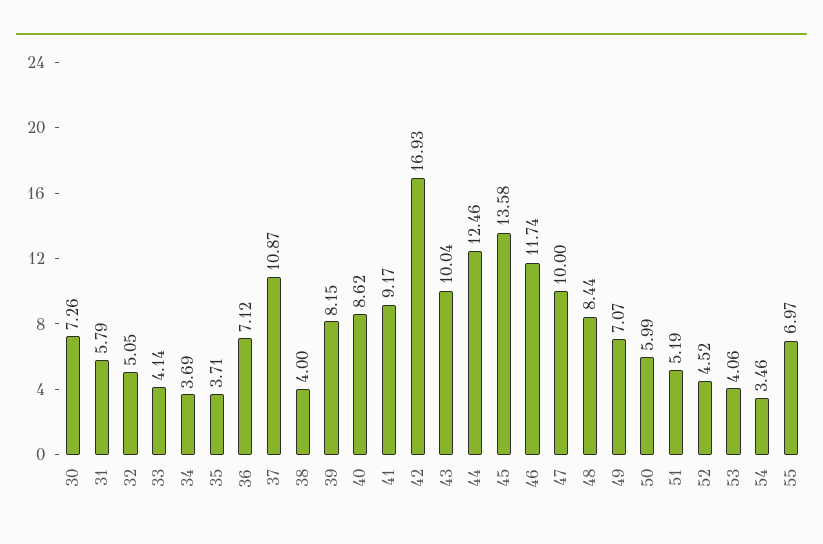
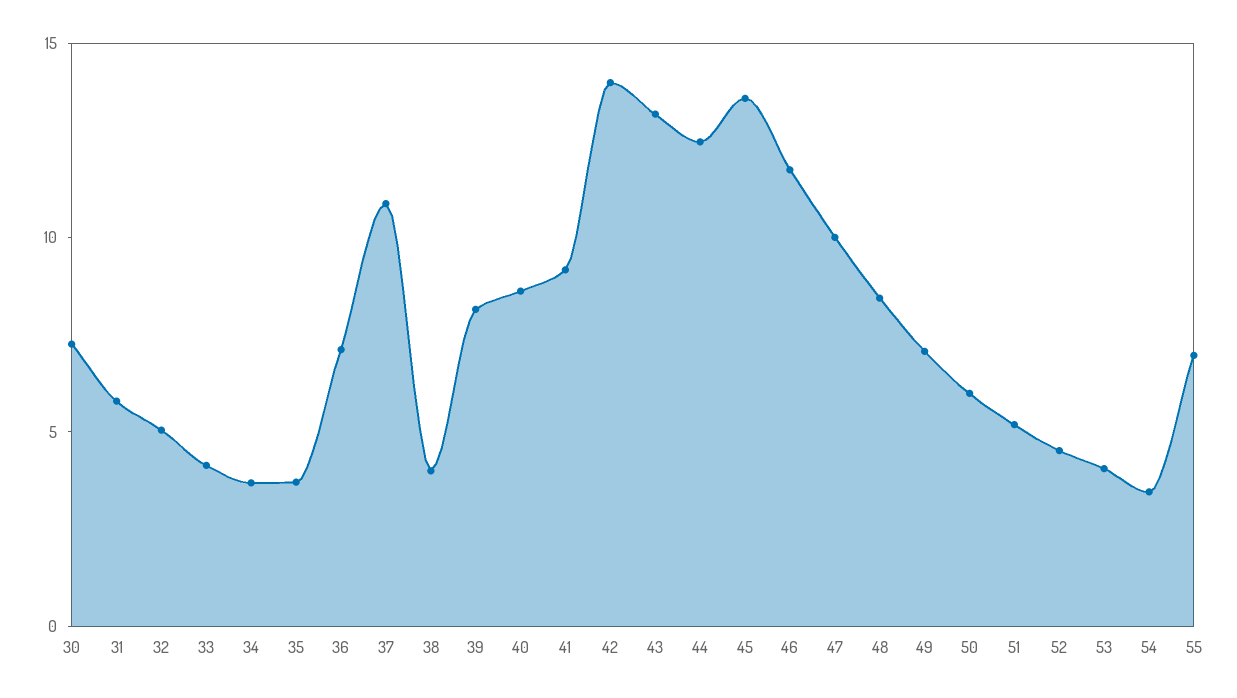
  {
    "30": 7.26,
    "31": 5.79,
    "32": 5.05,
    "33": 4.14,
    "34": 3.69,
    "35": 3.71,
    "36": 7.12,
    "37": 10.87,
    "38": 4,
    "39": 8.15,
    "40": 8.62,
    "41": 9.17,
-   "42": 16.93,
+   "42": 14,
-   "43": 10.04,
+   "43": 13,
    "44": 12.46,
    "45": 13.58,
    "46": 11.74,
    "47": 10,
    "48": 8.44,
    "49": 7.07,
    "50": 5.99,
    "51": 5.19,
    "52": 4.52,
    "53": 4.06,
    "54": 3.46,
    "55": 6.97
  }

